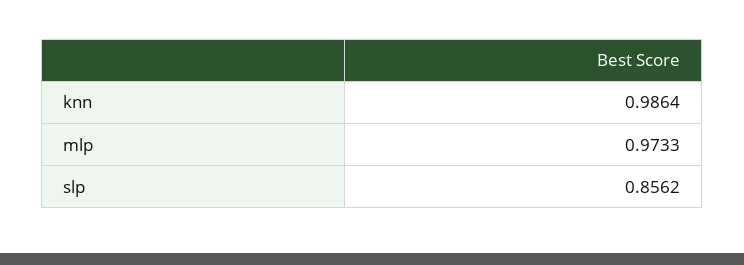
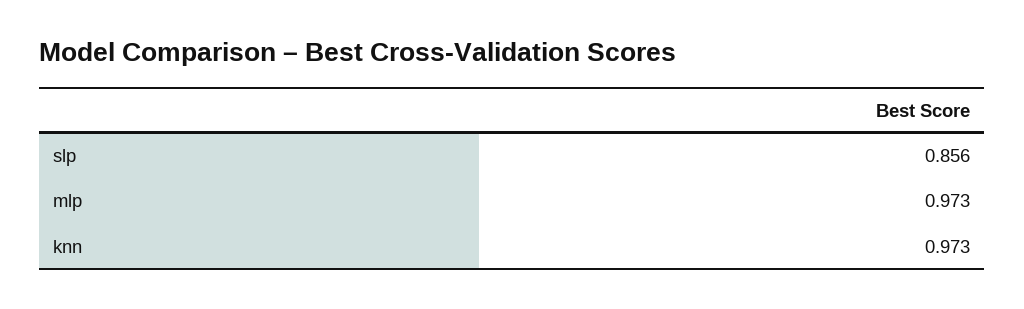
  {
-   "knn": 0.9864,
+   "knn": 0.973,
    "mlp": 0.9733,
    "slp": 0.8562
  }

